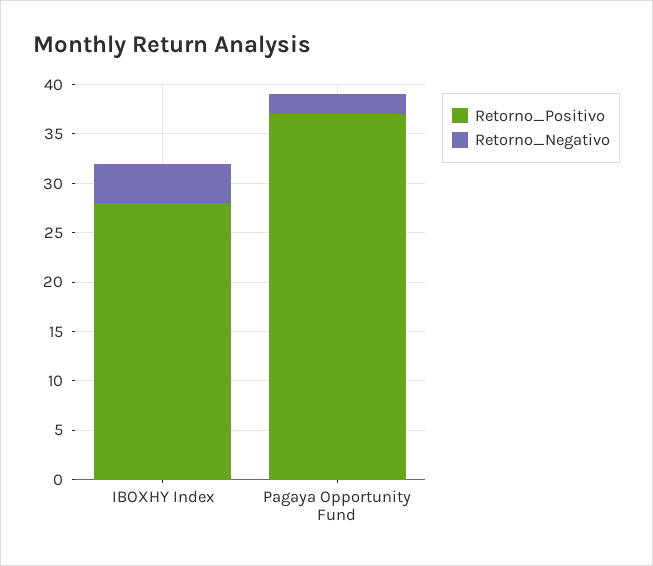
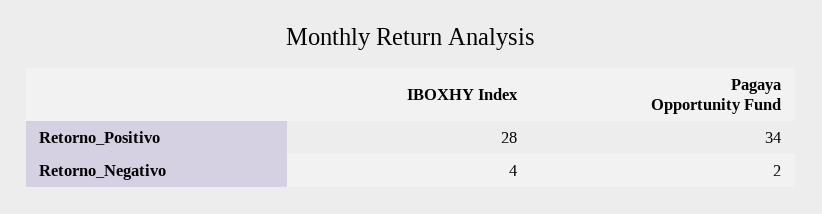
  {
    "Retorno_Positivo": {
      "IBOXHY Index": 28,
-     "Pagaya Opportunity Fund": 37
+     "Pagaya Opportunity Fund": 34
    },
    "Retorno_Negativo": {
      "IBOXHY Index": 4,
      "Pagaya Opportunity Fund": 2
    }
  }

